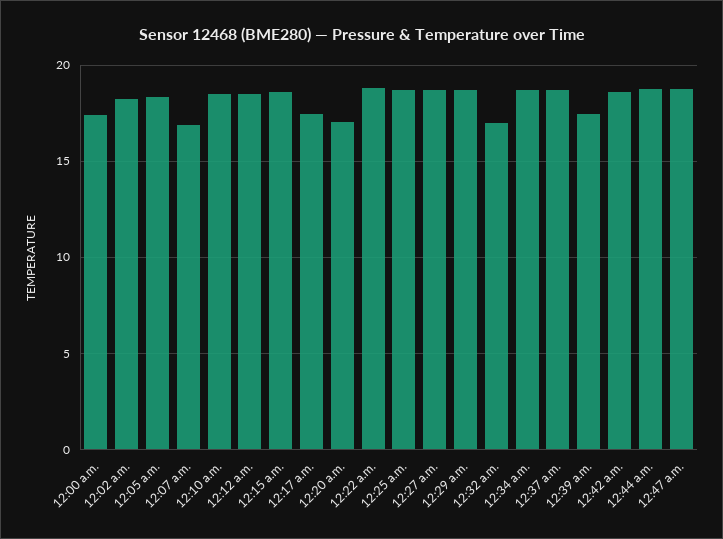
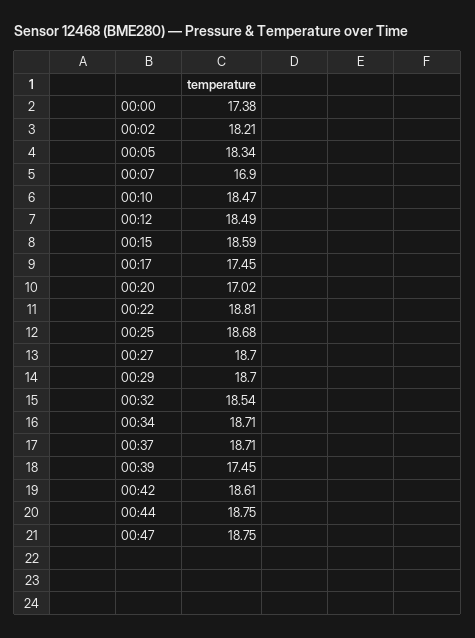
  {
    "12:00 a.m.": 17.38,
    "12:02 a.m.": 18.21,
    "12:05 a.m.": 18.34,
    "12:07 a.m.": 16.9,
    "12:10 a.m.": 18.47,
    "12:12 a.m.": 18.49,
    "12:15 a.m.": 18.59,
    "12:17 a.m.": 17.45,
    "12:20 a.m.": 17.02,
    "12:22 a.m.": 18.81,
    "12:25 a.m.": 18.68,
    "12:27 a.m.": 18.7,
    "12:29 a.m.": 18.7,
-   "12:32 a.m.": 17,
+   "12:32 a.m.": 18.54,
    "12:34 a.m.": 18.71,
    "12:37 a.m.": 18.71,
    "12:39 a.m.": 17.45,
    "12:42 a.m.": 18.61,
    "12:44 a.m.": 18.75,
    "12:47 a.m.": 18.75
  }

